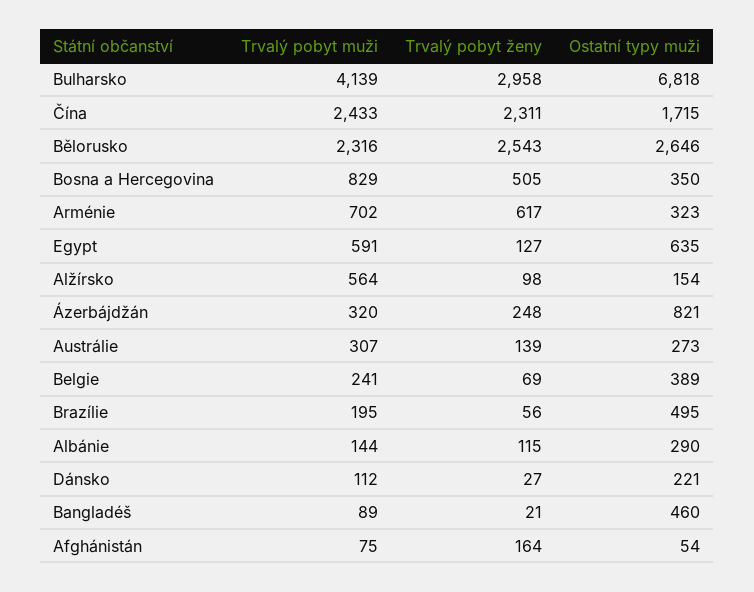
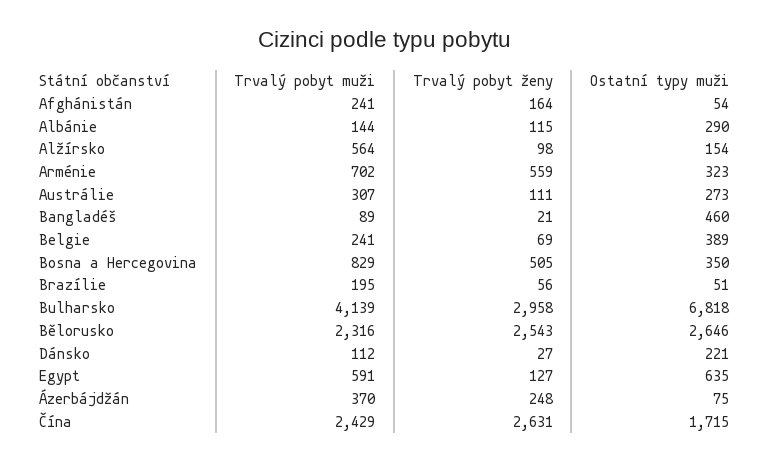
  {
    "Trvalý pobyt muži": {
      "Bulharsko": 4139,
-     "Čína": 2433,
+     "Čína": 2429,
      "Bělorusko": 2316,
      "Bosna a Hercegovina": 829,
      "Arménie": 702,
      "Egypt": 591,
      "Alžírsko": 564,
-     "Ázerbájdžán": 320,
+     "Ázerbájdžán": 370,
      "Austrálie": 307,
      "Belgie": 241,
      "Brazílie": 195,
      "Albánie": 144,
      "Dánsko": 112,
      "Bangladéš": 89,
-     "Afghánistán": 75
+     "Afghánistán": 241
    },
    "Trvalý pobyt ženy": {
      "Bulharsko": 2958,
-     "Čína": 2311,
+     "Čína": 2631,
      "Bělorusko": 2543,
      "Bosna a Hercegovina": 505,
-     "Arménie": 617,
+     "Arménie": 559,
      "Egypt": 127,
      "Alžírsko": 98,
      "Ázerbájdžán": 248,
-     "Austrálie": 139,
+     "Austrálie": 111,
      "Belgie": 69,
      "Brazílie": 56,
      "Albánie": 115,
      "Dánsko": 27,
      "Bangladéš": 21,
      "Afghánistán": 164
    },
    "Ostatní typy muži": {
      "Bulharsko": 6818,
      "Čína": 1715,
      "Bělorusko": 2646,
      "Bosna a Hercegovina": 350,
      "Arménie": 323,
      "Egypt": 635,
      "Alžírsko": 154,
-     "Ázerbájdžán": 821,
+     "Ázerbájdžán": 75,
      "Austrálie": 273,
      "Belgie": 389,
-     "Brazílie": 495,
+     "Brazílie": 51,
      "Albánie": 290,
      "Dánsko": 221,
      "Bangladéš": 460,
      "Afghánistán": 54
    }
  }

